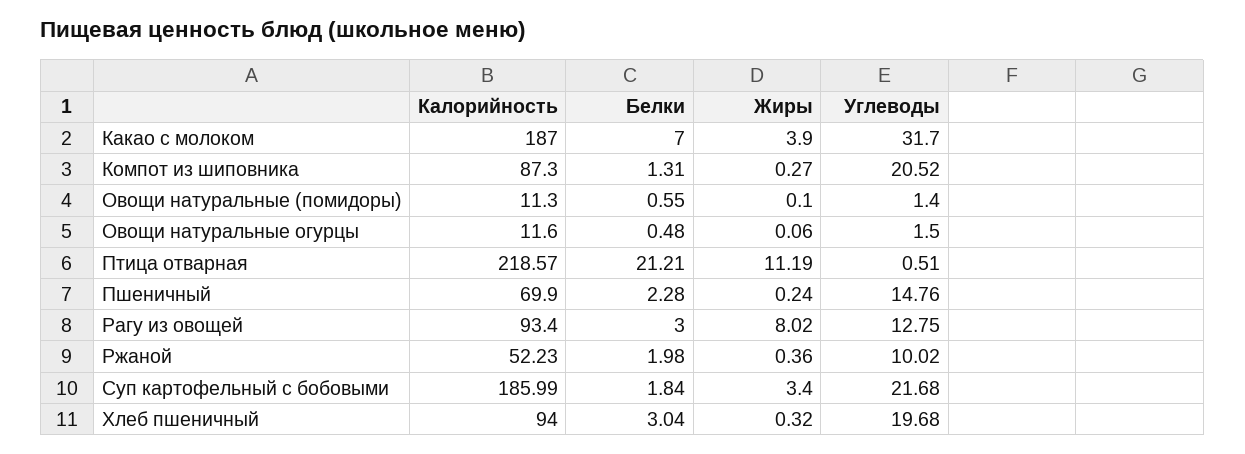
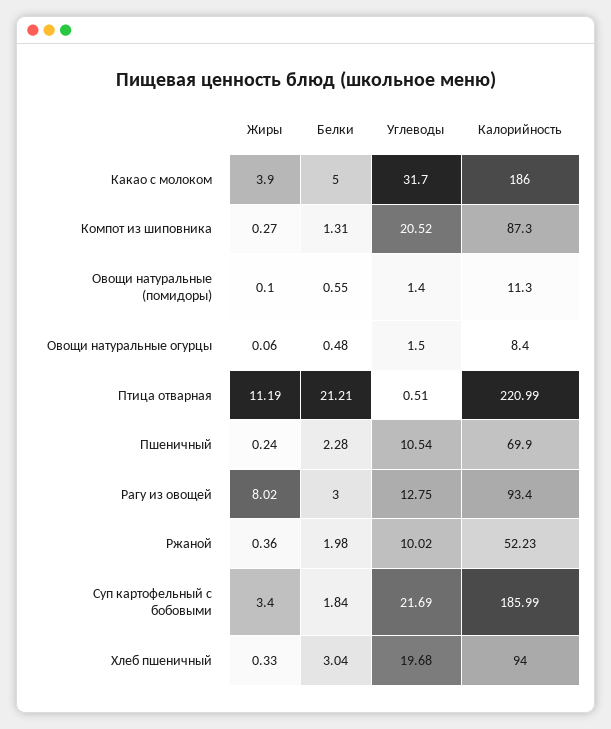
  {
    "Калорийность": {
-     "Какао с молоком": 187,
+     "Какао с молоком": 186,
      "Компот из шиповника": 87.3,
      "Овощи натуральные (помидоры)": 11.3,
-     "Овощи натуральные огурцы": 11.6,
+     "Овощи натуральные огурцы": 8.4,
-     "Птица отварная": 218.57,
+     "Птица отварная": 220.99,
      "Пшеничный": 69.9,
      "Рагу из овощей": 93.4,
      "Ржаной": 52.23,
      "Суп картофельный с бобовыми": 185.99,
      "Хлеб пшеничный": 94
    },
    "Белки": {
-     "Какао с молоком": 7,
+     "Какао с молоком": 5,
      "Компот из шиповника": 1.31,
      "Овощи натуральные (помидоры)": 0.55,
      "Овощи натуральные огурцы": 0.48,
      "Птица отварная": 21.21,
      "Пшеничный": 2.28,
      "Рагу из овощей": 3,
      "Ржаной": 1.98,
      "Суп картофельный с бобовыми": 1.84,
      "Хлеб пшеничный": 3.04
    },
    "Жиры": {
      "Какао с молоком": 3.9,
      "Компот из шиповника": 0.27,
      "Овощи натуральные (помидоры)": 0.1,
      "Овощи натуральные огурцы": 0.06,
      "Птица отварная": 11.19,
      "Пшеничный": 0.24,
      "Рагу из овощей": 8.02,
      "Ржаной": 0.36,
      "Суп картофельный с бобовыми": 3.4,
-     "Хлеб пшеничный": 0.32
+     "Хлеб пшеничный": 0.33
    },
    "Углеводы": {
      "Какао с молоком": 31.7,
      "Компот из шиповника": 20.52,
      "Овощи натуральные (помидоры)": 1.4,
      "Овощи натуральные огурцы": 1.5,
      "Птица отварная": 0.51,
-     "Пшеничный": 14.76,
+     "Пшеничный": 10.54,
      "Рагу из овощей": 12.75,
      "Ржаной": 10.02,
-     "Суп картофельный с бобовыми": 21.68,
+     "Суп картофельный с бобовыми": 21.69,
      "Хлеб пшеничный": 19.68
    }
  }

